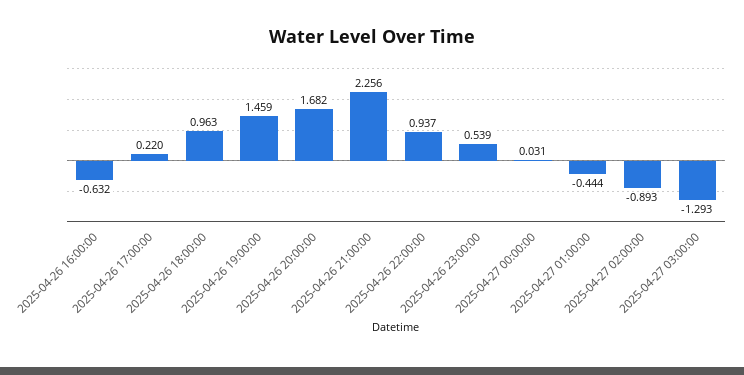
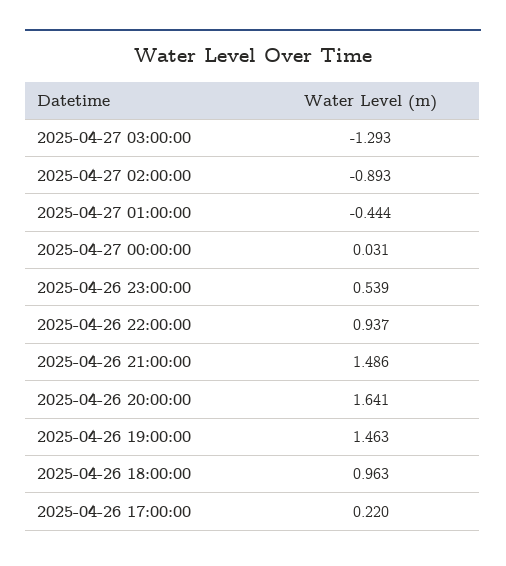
  {
-   "2025-04-26 16:00:00": -0.632,
    "2025-04-26 17:00:00": 0.22,
    "2025-04-26 18:00:00": 0.963,
-   "2025-04-26 19:00:00": 1.459,
+   "2025-04-26 19:00:00": 1.463,
-   "2025-04-26 20:00:00": 1.682,
+   "2025-04-26 20:00:00": 1.641,
-   "2025-04-26 21:00:00": 2.256,
+   "2025-04-26 21:00:00": 1.486,
    "2025-04-26 22:00:00": 0.937,
    "2025-04-26 23:00:00": 0.539,
    "2025-04-27 00:00:00": 0.031,
    "2025-04-27 01:00:00": -0.444,
    "2025-04-27 02:00:00": -0.893,
    "2025-04-27 03:00:00": -1.293
  }

